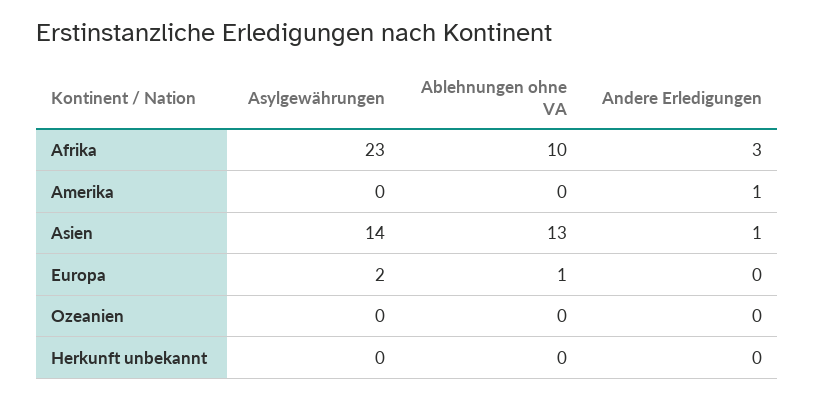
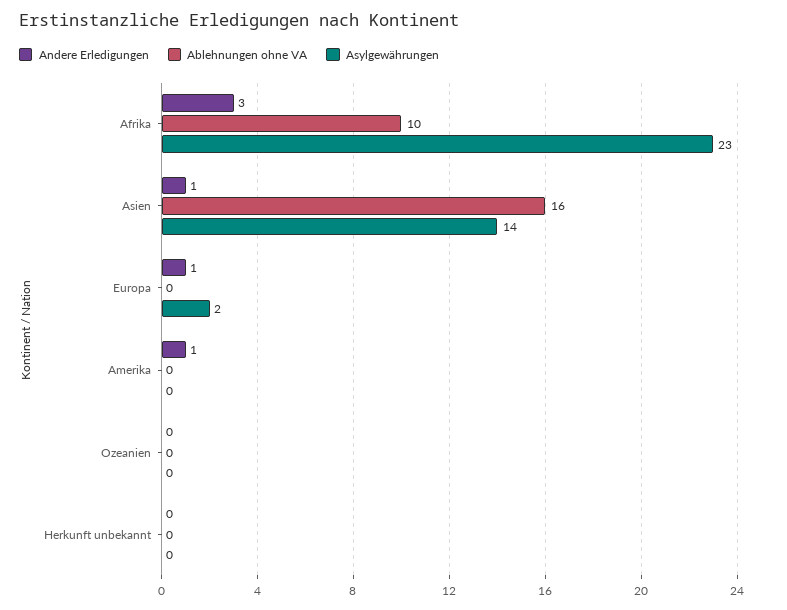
  {
    "Asylgewährungen": {
      "Afrika": 23,
      "Amerika": 0,
      "Asien": 14,
      "Europa": 2,
      "Ozeanien": 0,
      "Herkunft unbekannt": 0
    },
    "Ablehnungen ohne VA": {
      "Afrika": 10,
      "Amerika": 0,
-     "Asien": 13,
+     "Asien": 16,
-     "Europa": 1,
+     "Europa": 0,
      "Ozeanien": 0,
      "Herkunft unbekannt": 0
    },
    "Andere Erledigungen": {
      "Afrika": 3,
      "Amerika": 1,
      "Asien": 1,
-     "Europa": 0,
+     "Europa": 1,
      "Ozeanien": 0,
      "Herkunft unbekannt": 0
    }
  }

